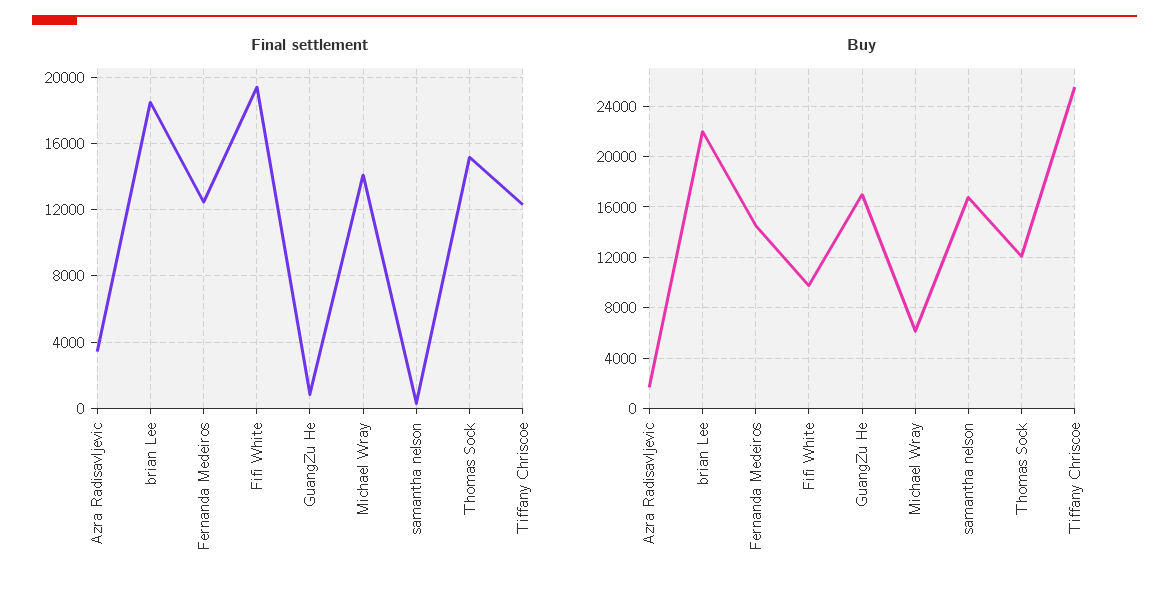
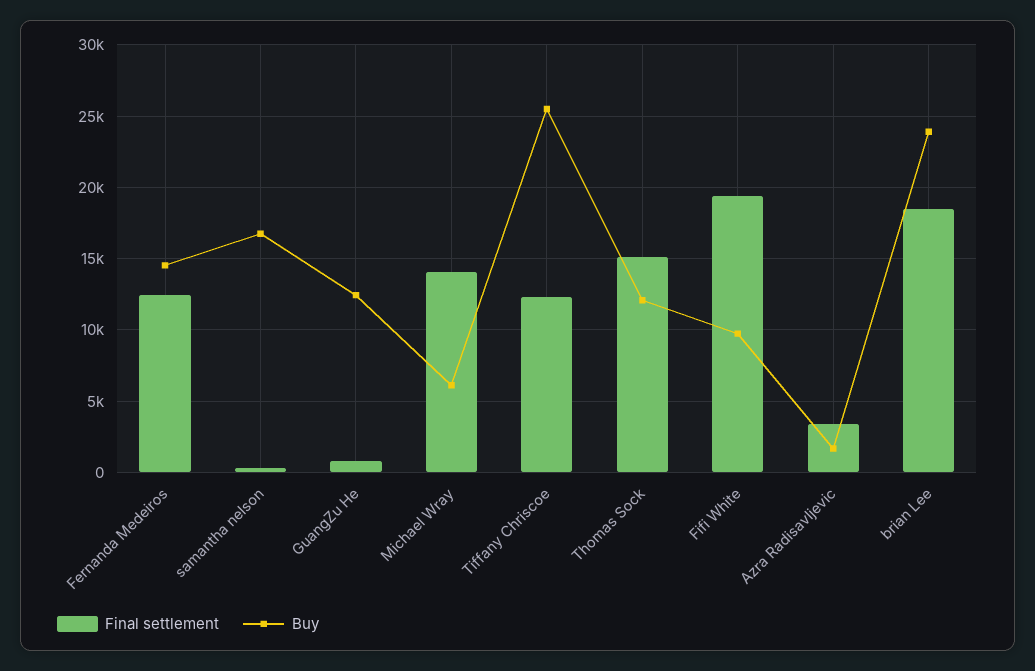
  {
    "Final settlement": {
      "Azra Radisavljevic": 3500,
      "brian Lee": 18500,
      "Fernanda Medeiros": 12500,
      "Fifi White": 19500,
      "GuangZu He": 1000,
      "Michael Wray": 14000,
      "samantha nelson": 500,
      "Thomas Sock": 15000,
      "Tiffany Chriscoe": 12500
    },
    "Buy": {
      "Azra Radisavljevic": 1500,
-     "brian Lee": 22000,
+     "brian Lee": 24000,
      "Fernanda Medeiros": 14500,
      "Fifi White": 9500,
-     "GuangZu He": 17000,
+     "GuangZu He": 12500,
      "Michael Wray": 6000,
      "samantha nelson": 17000,
      "Thomas Sock": 12000,
      "Tiffany Chriscoe": 25500
    }
  }

